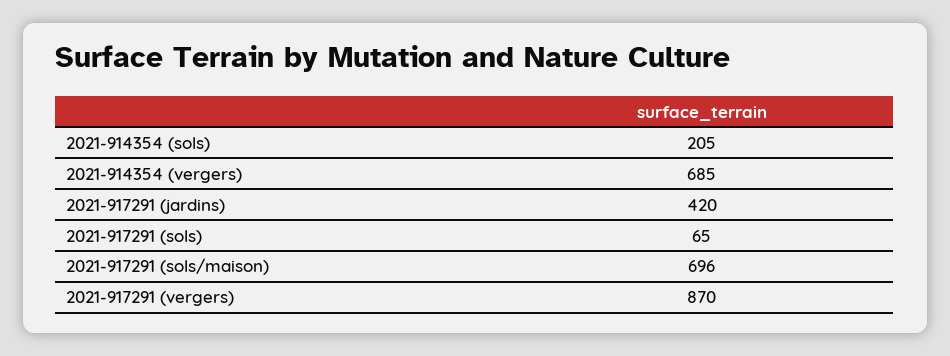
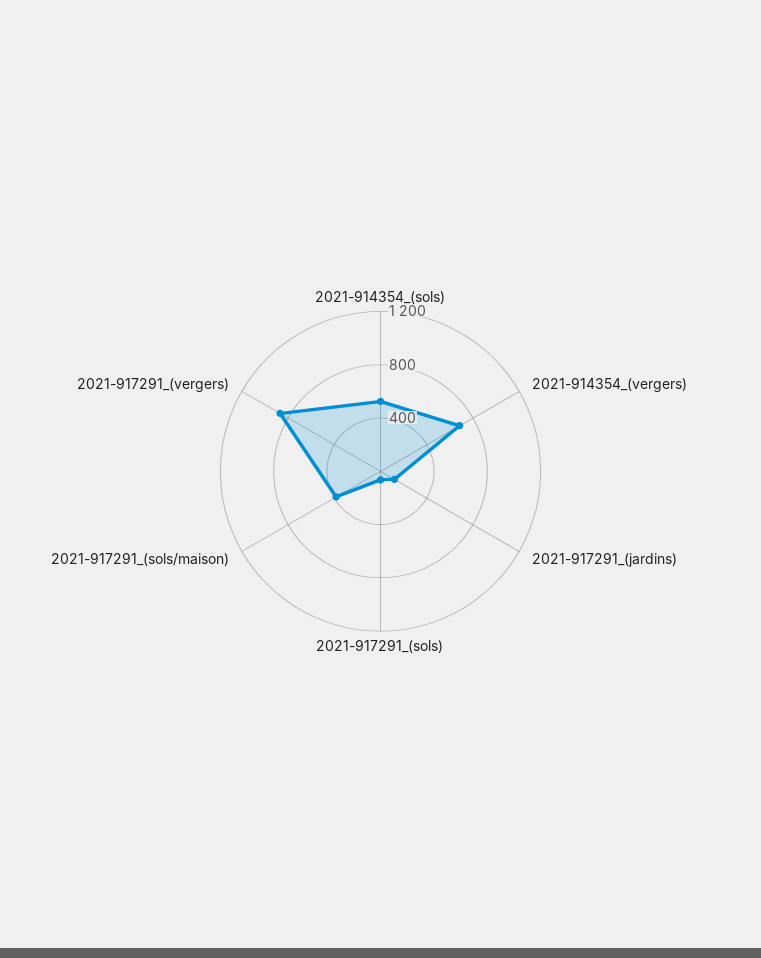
  {
-   "2021-914354 (sols)": 205,
+   "2021-914354 (sols)": 500,
    "2021-914354 (vergers)": 685,
-   "2021-917291 (jardins)": 420,
+   "2021-917291 (jardins)": 100,
    "2021-917291 (sols)": 65,
-   "2021-917291 (sols/maison)": 696,
+   "2021-917291 (sols/maison)": 400,
    "2021-917291 (vergers)": 870
  }

